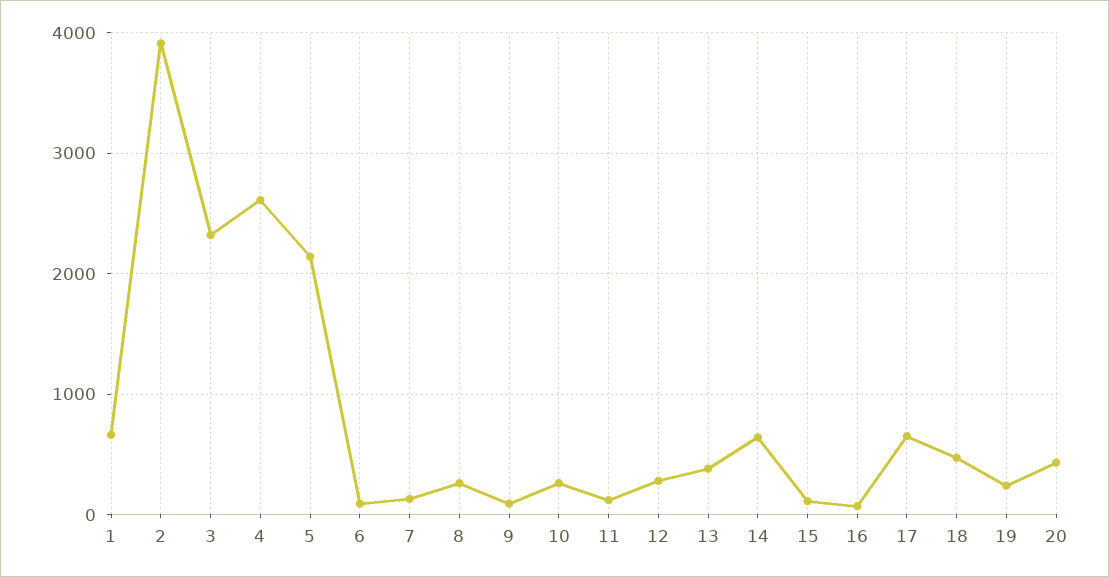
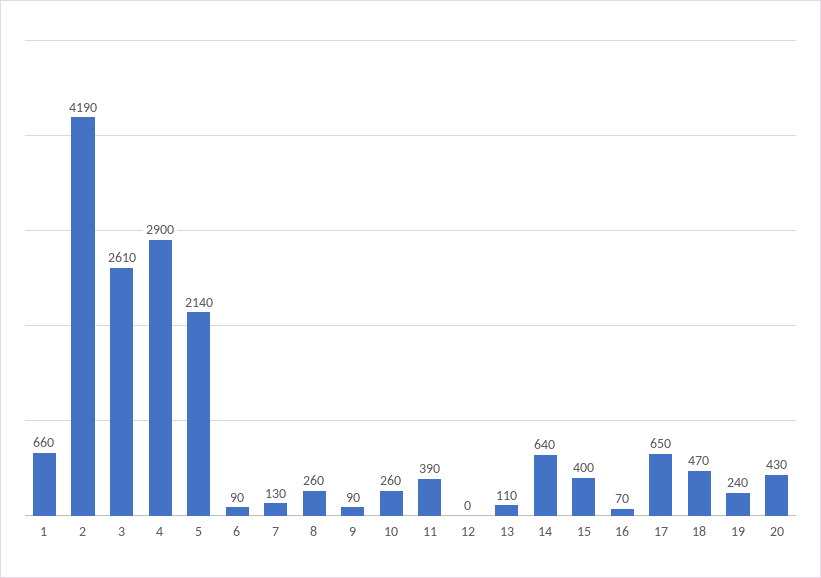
  {
    "1": 660,
-   "2": 3900,
+   "2": 4190,
-   "3": 2300,
+   "3": 2610,
-   "4": 2600,
+   "4": 2900,
    "5": 2140,
    "6": 90,
    "7": 130,
    "8": 260,
    "9": 90,
    "10": 260,
-   "11": 100,
+   "11": 390,
-   "12": 300,
+   "12": 0,
-   "13": 400,
+   "13": 110,
    "14": 640,
-   "15": 100,
+   "15": 400,
    "16": 70,
    "17": 650,
    "18": 470,
    "19": 240,
    "20": 430
  }

